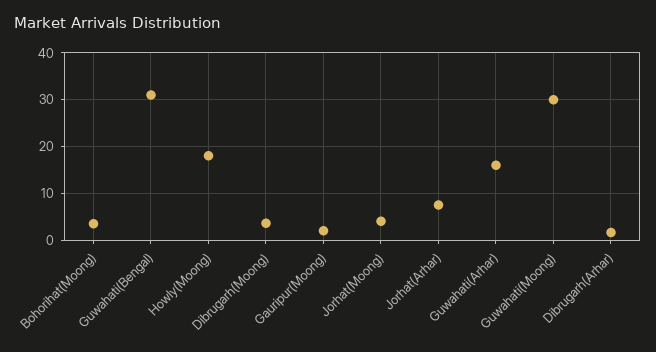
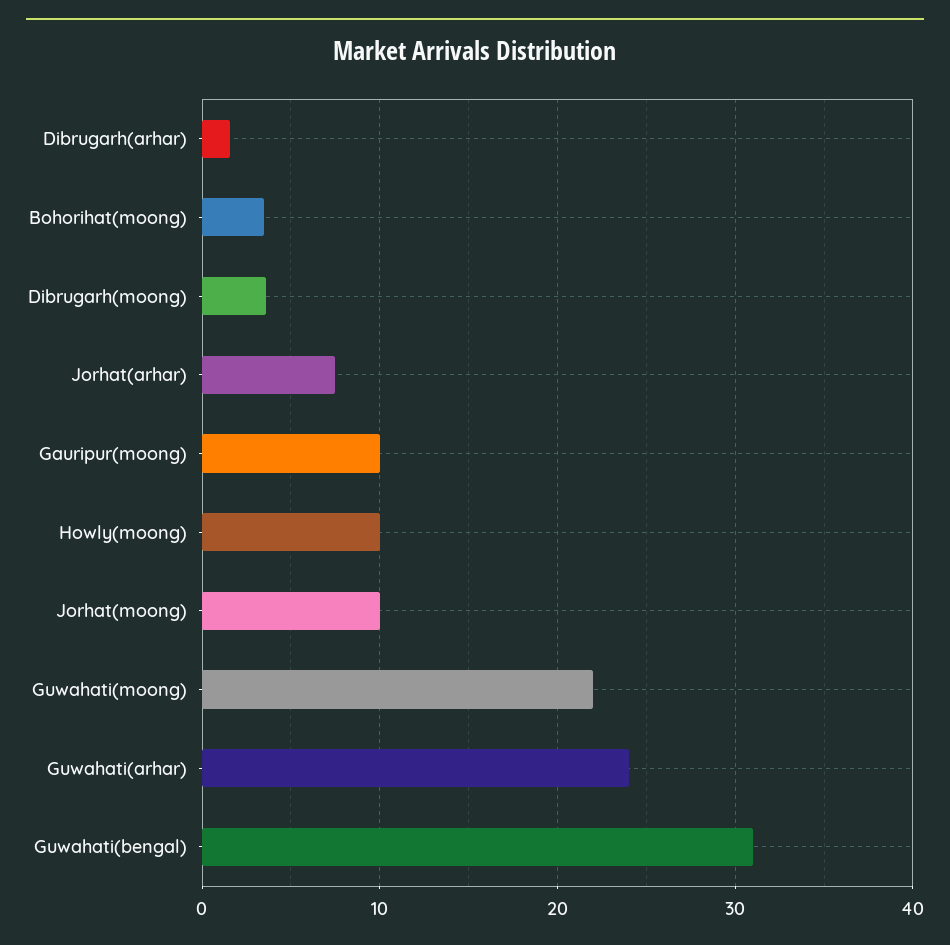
  {
    "Bohorihat(Moong)": 4,
    "Guwahati(Bengal)": 31,
-   "Howly(Moong)": 18,
+   "Howly(Moong)": 10,
    "Dibrugarh(Moong)": 4,
-   "Gauripur(Moong)": 2,
+   "Gauripur(Moong)": 10,
-   "Jorhat(Moong)": 4,
+   "Jorhat(Moong)": 10,
    "Jorhat(Arhar)": 8,
-   "Guwahati(Arhar)": 16,
+   "Guwahati(Arhar)": 24,
-   "Guwahati(Moong)": 30,
+   "Guwahati(Moong)": 22,
    "Dibrugarh(Arhar)": 2
  }

